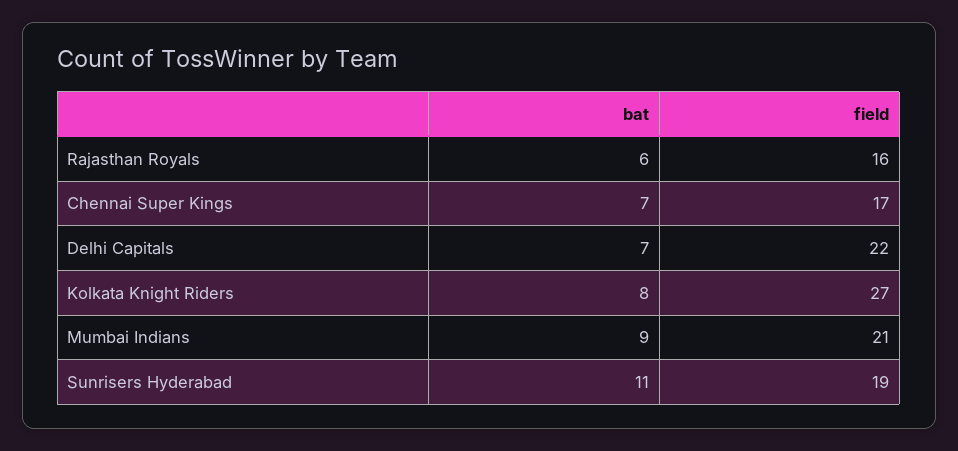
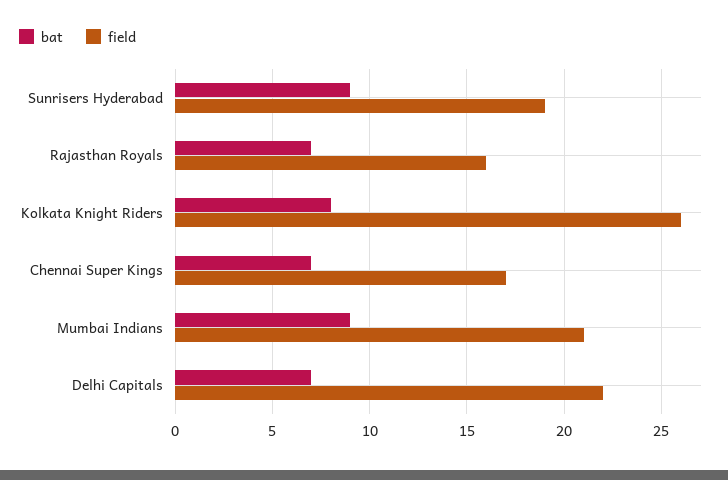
  {
    "bat": {
-     "Rajasthan Royals": 6,
+     "Rajasthan Royals": 7,
      "Chennai Super Kings": 7,
      "Delhi Capitals": 7,
      "Kolkata Knight Riders": 8,
      "Mumbai Indians": 9,
-     "Sunrisers Hyderabad": 11
+     "Sunrisers Hyderabad": 9
    },
    "field": {
      "Rajasthan Royals": 16,
      "Chennai Super Kings": 17,
      "Delhi Capitals": 22,
-     "Kolkata Knight Riders": 27,
+     "Kolkata Knight Riders": 26,
      "Mumbai Indians": 21,
      "Sunrisers Hyderabad": 19
    }
  }

